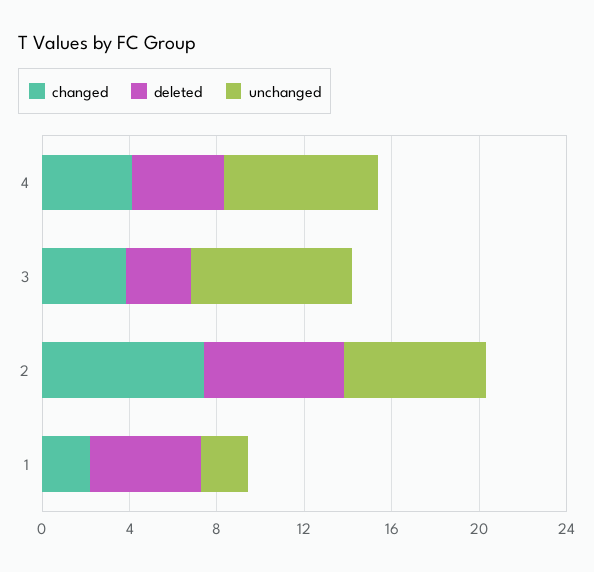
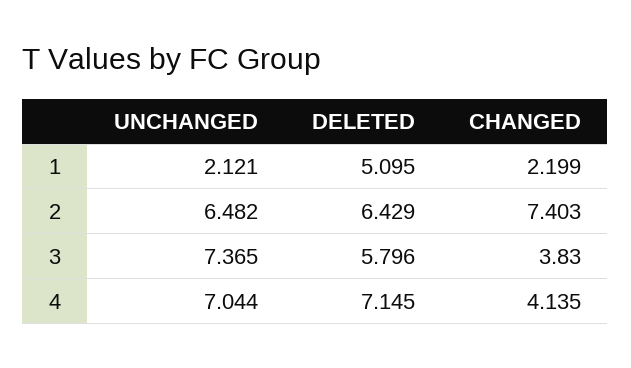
  {
    "changed": {
      "4": 4.135,
      "3": 3.83,
      "2": 7.403,
      "1": 2.199
    },
    "deleted": {
-     "4": 4,
+     "4": 7.145,
-     "3": 3,
+     "3": 5.796,
      "2": 6.429,
      "1": 5.095
    },
    "unchanged": {
      "4": 7.044,
      "3": 7.365,
      "2": 6.482,
      "1": 2.121
    }
  }

